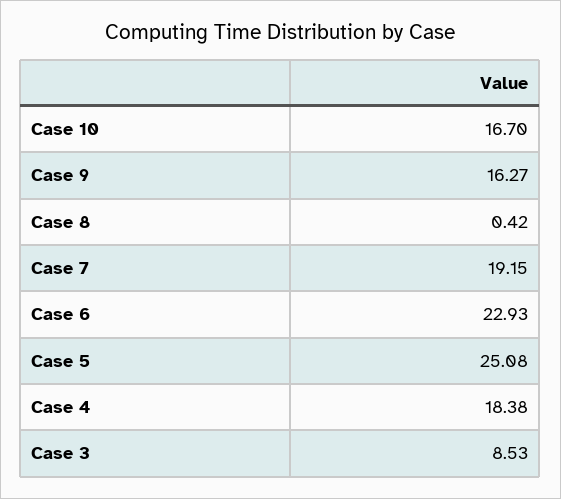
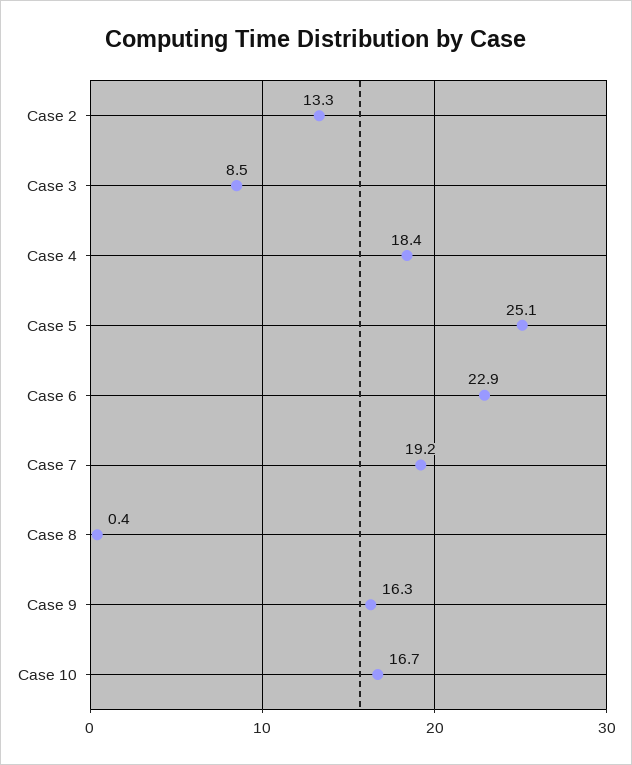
  {
    "Case 10": 16.7,
    "Case 9": 16.27,
    "Case 8": 0.42,
    "Case 7": 19.15,
    "Case 6": 22.93,
    "Case 5": 25.08,
    "Case 4": 18.38,
-   "Case 3": 8.53
+   "Case 3": 8.53,
+   "Case 2": 13.3
  }

